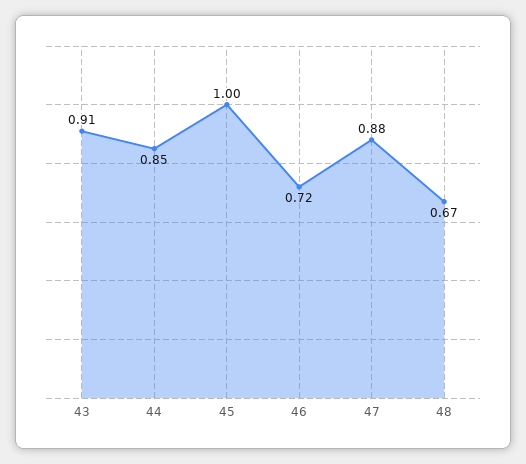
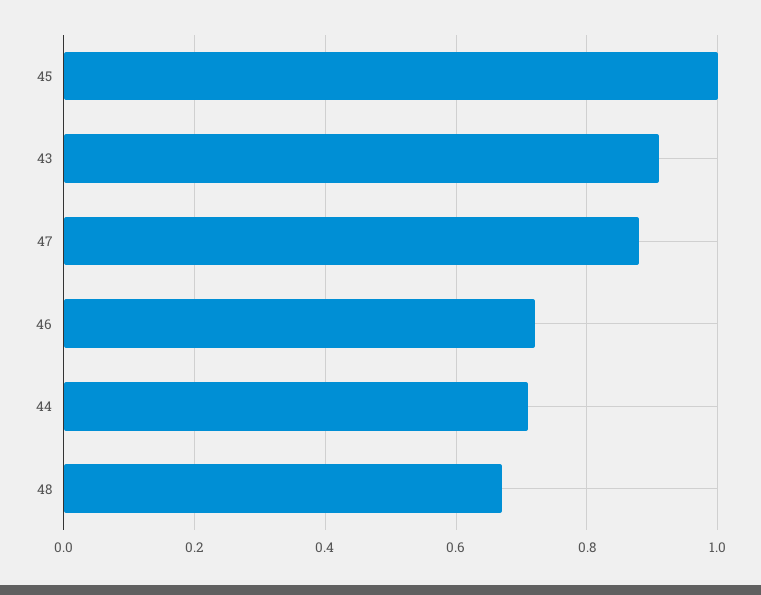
  {
    "43": 0.91,
-   "44": 0.85,
+   "44": 0.7,
    "45": 1,
    "46": 0.72,
    "47": 0.88,
    "48": 0.67
  }

